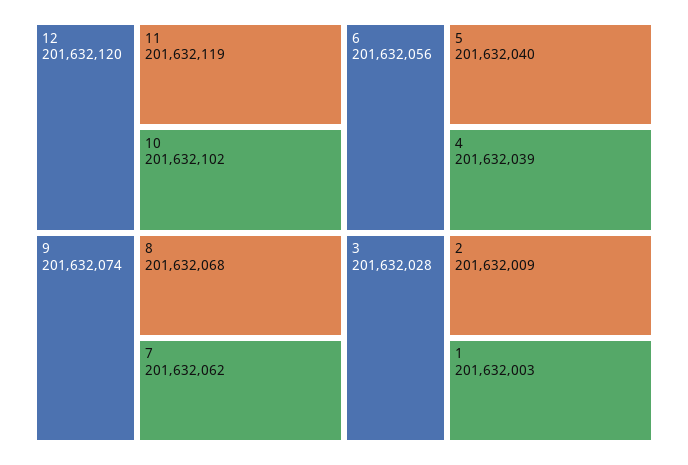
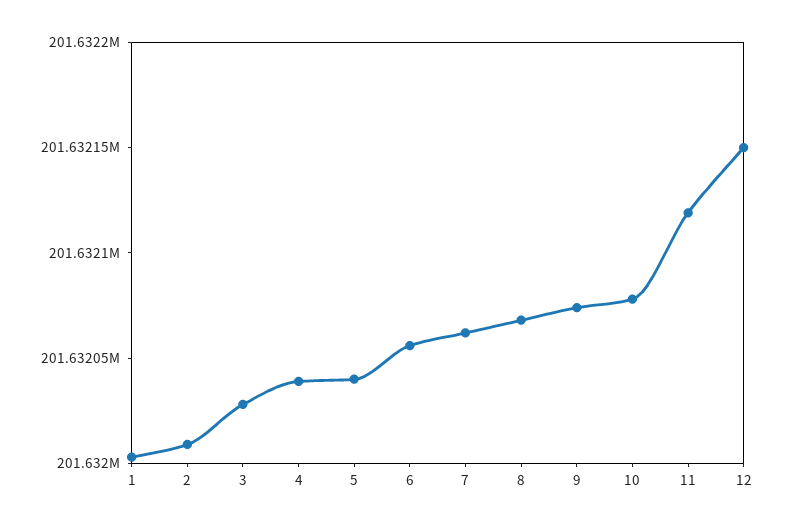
  {
-   "12": 201632120,
+   "12": 201632150,
    "11": 201632119,
-   "10": 201632102,
+   "10": 201632080,
    "9": 201632074,
    "8": 201632068,
    "7": 201632062,
    "6": 201632056,
    "5": 201632040,
    "4": 201632039,
    "3": 201632028,
    "2": 201632009,
    "1": 201632003
  }

